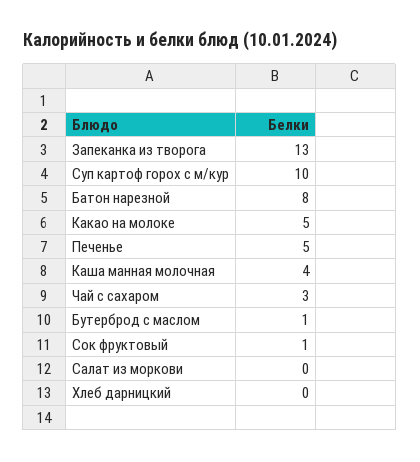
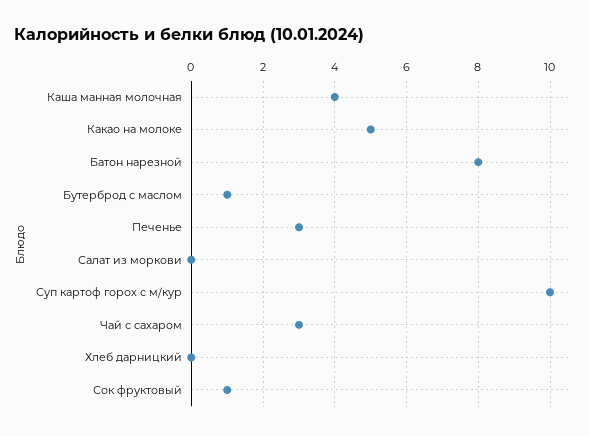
  {
-   "Запеканка из творога": 13,
    "Суп картоф горох с м/кур": 10,
    "Батон нарезной": 8,
    "Какао на молоке": 5,
-   "Печенье": 5,
+   "Печенье": 3,
    "Каша манная молочная": 4,
    "Чай с сахаром": 3,
    "Бутерброд с маслом": 1,
    "Сок фруктовый": 1,
    "Салат из моркови": 0,
    "Хлеб дарницкий": 0
  }

